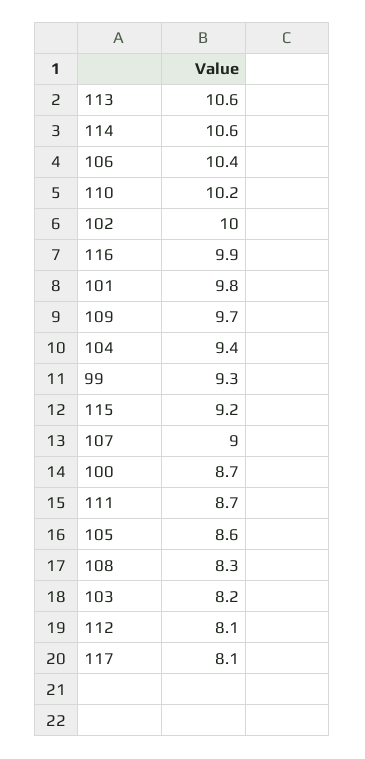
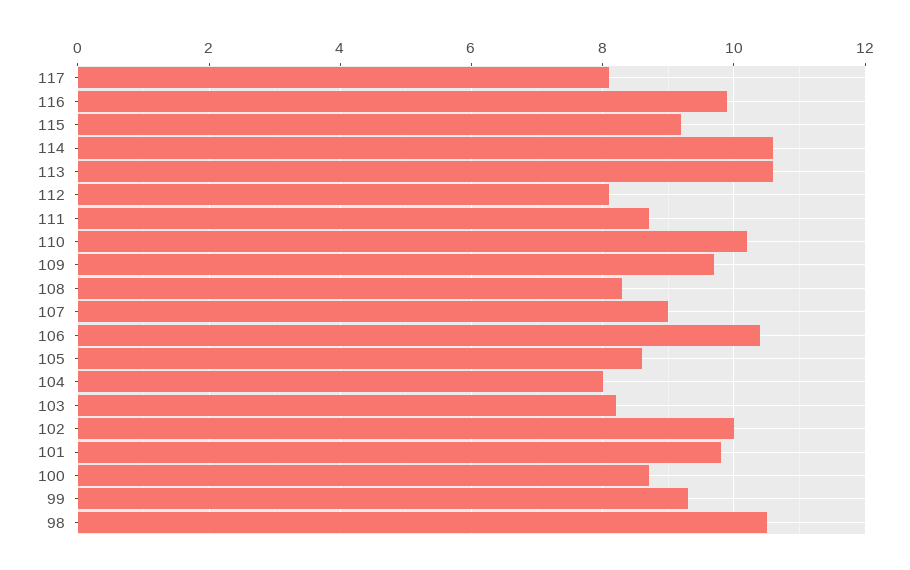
  {
    "113": 10.6,
    "114": 10.6,
    "106": 10.4,
    "110": 10.2,
    "102": 10,
    "116": 9.9,
    "101": 9.8,
    "109": 9.7,
-   "104": 9.4,
+   "104": 8,
    "99": 9.3,
    "115": 9.2,
    "107": 9,
    "100": 8.7,
    "111": 8.7,
    "105": 8.6,
    "108": 8.3,
    "103": 8.2,
    "112": 8.1,
-   "117": 8.1
+   "117": 8.1,
+   "98": 10.5
  }

